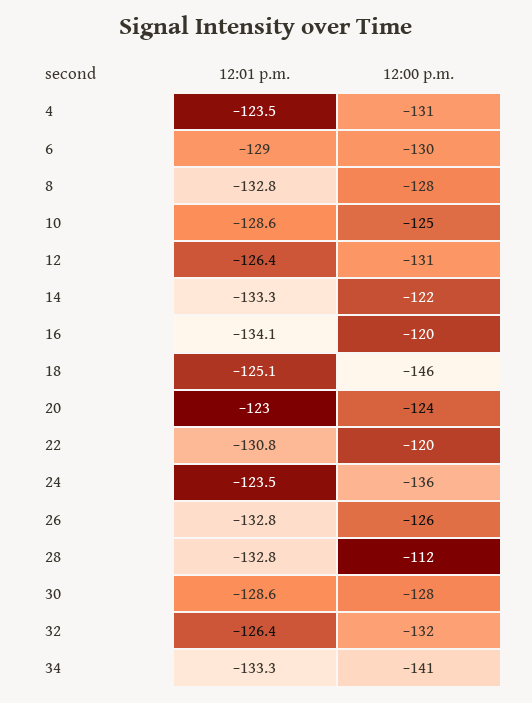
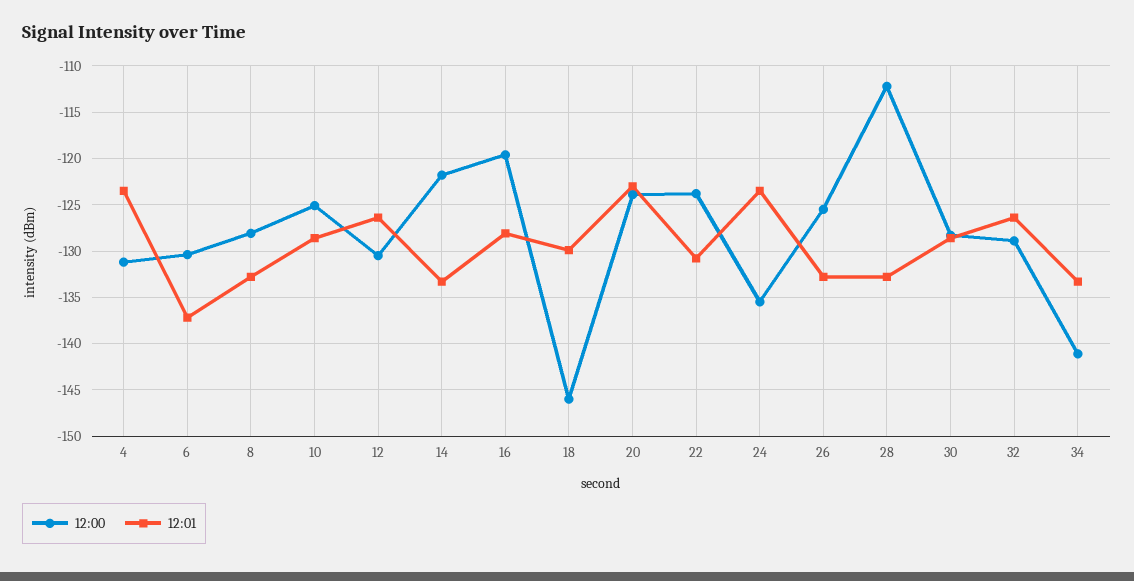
  {
    "12:01 p.m.": {
      "4": -123.5,
-     "6": -129,
+     "6": -137,
      "8": -132.8,
      "10": -128.6,
      "12": -126.4,
      "14": -133.3,
-     "16": -134.1,
+     "16": -128,
-     "18": -125.1,
+     "18": -130,
      "20": -123,
      "22": -130.8,
      "24": -123.5,
      "26": -132.8,
      "28": -132.8,
      "30": -128.6,
      "32": -126.4,
      "34": -133.3
    },
    "12:00 p.m.": {
      "4": -131,
      "6": -130,
      "8": -128,
      "10": -125,
      "12": -131,
      "14": -122,
      "16": -120,
      "18": -146,
      "20": -124,
-     "22": -120,
+     "22": -124,
      "24": -136,
      "26": -126,
      "28": -112,
      "30": -128,
-     "32": -132,
+     "32": -129,
      "34": -141
    }
  }

